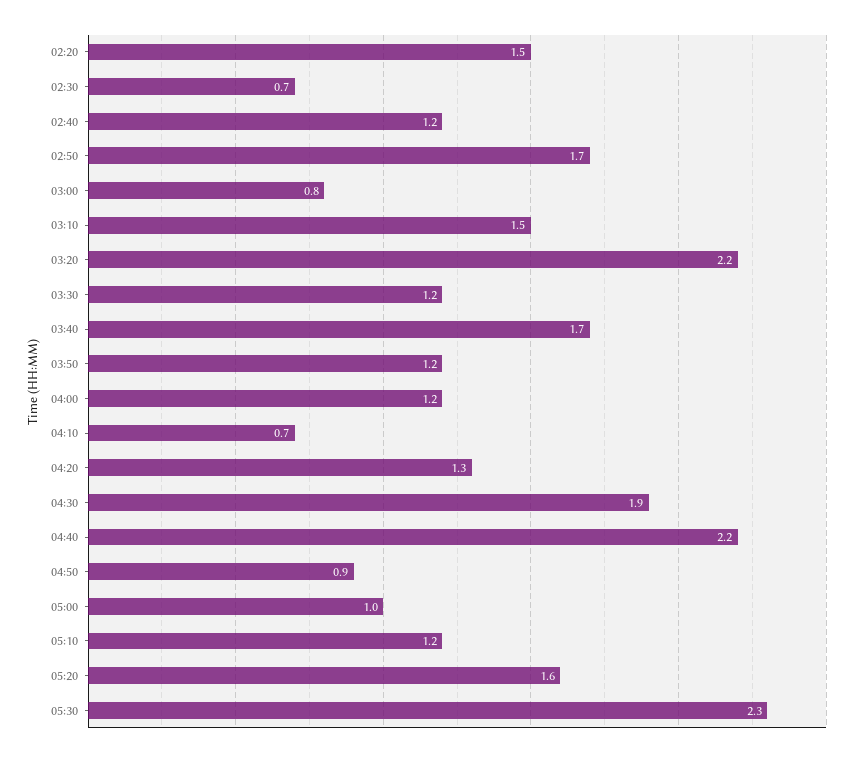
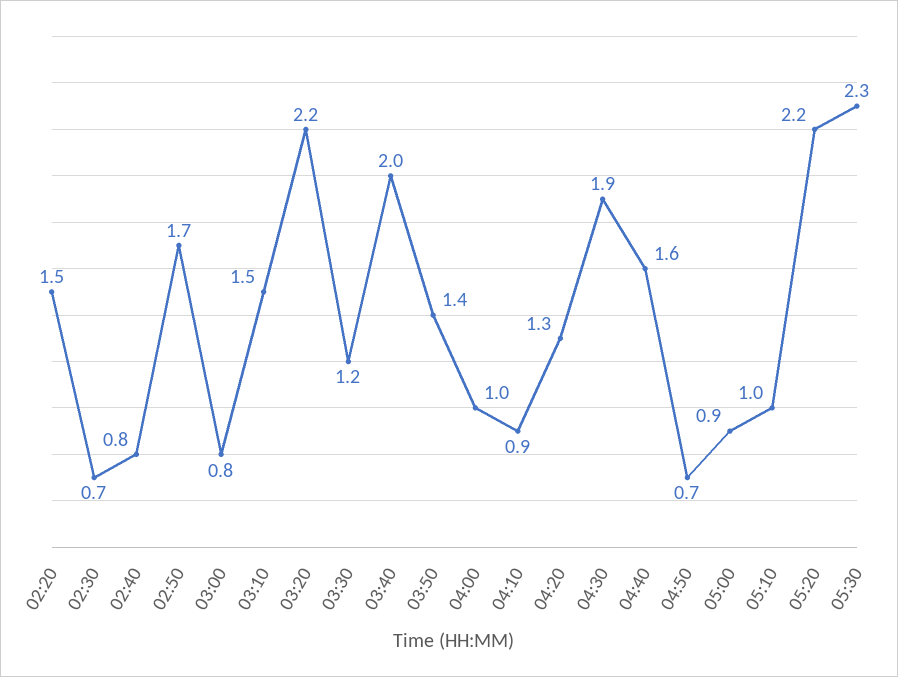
  {
    "02:20": 1.5,
    "02:30": 0.7,
-   "02:40": 1.2,
+   "02:40": 0.8,
    "02:50": 1.7,
    "03:00": 0.8,
    "03:10": 1.5,
    "03:20": 2.2,
    "03:30": 1.2,
-   "03:40": 1.7,
+   "03:40": 2,
-   "03:50": 1.2,
+   "03:50": 1.4,
-   "04:00": 1.2,
+   "04:00": 1,
-   "04:10": 0.7,
+   "04:10": 0.9,
    "04:20": 1.3,
    "04:30": 1.9,
-   "04:40": 2.2,
+   "04:40": 1.6,
-   "04:50": 0.9,
+   "04:50": 0.7,
-   "05:00": 1,
+   "05:00": 0.9,
-   "05:10": 1.2,
+   "05:10": 1,
-   "05:20": 1.6,
+   "05:20": 2.2,
    "05:30": 2.3
  }

